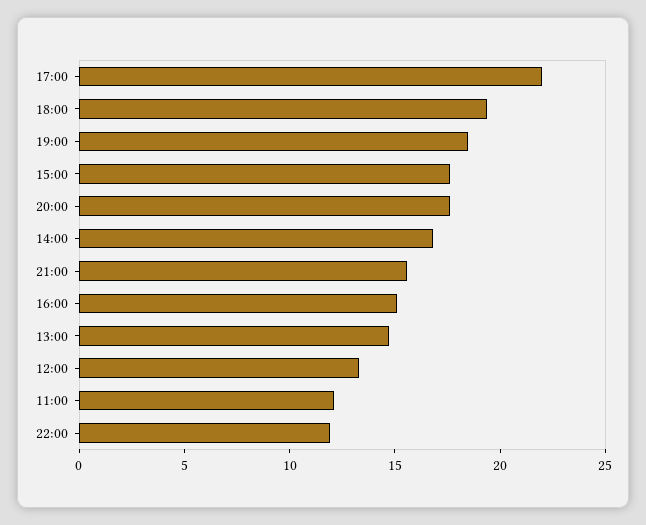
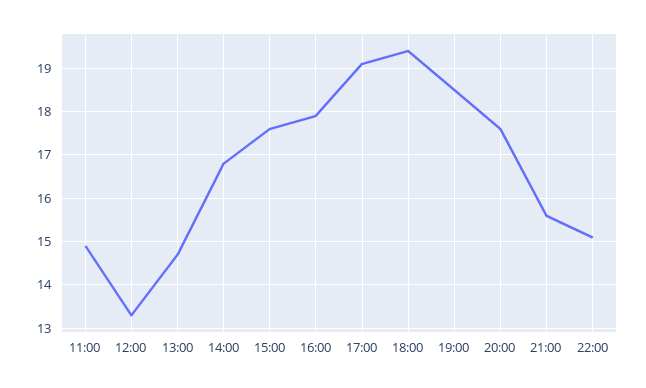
  {
-   "17:00": 22,
+   "17:00": 19,
    "18:00": 19.5,
    "19:00": 18.5,
    "15:00": 17.5,
    "20:00": 17.5,
    "14:00": 17,
    "21:00": 15.5,
-   "16:00": 15,
+   "16:00": 18,
    "13:00": 14.5,
    "12:00": 13.5,
-   "11:00": 12,
+   "11:00": 15,
-   "22:00": 12
+   "22:00": 15
  }

